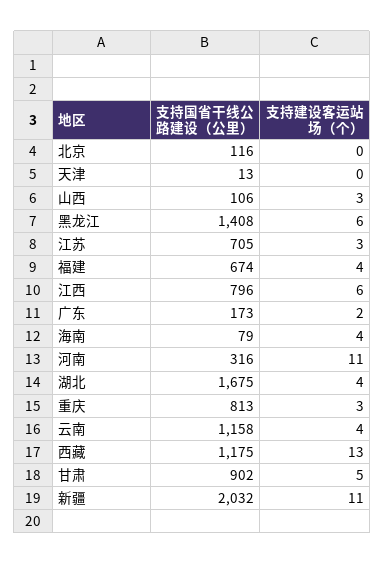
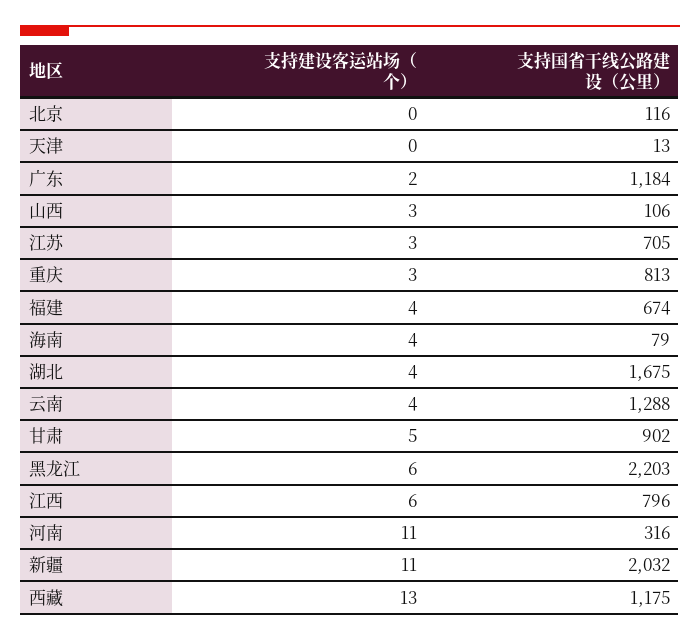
  {
    "支持国省干线公路建设（公里）": {
      "北京": 116,
      "天津": 13,
      "山西": 106,
-     "黑龙江": 1408,
+     "黑龙江": 2203,
      "江苏": 705,
      "福建": 674,
      "江西": 796,
-     "广东": 173,
+     "广东": 1184,
      "海南": 79,
      "河南": 316,
      "湖北": 1675,
      "重庆": 813,
-     "云南": 1158,
+     "云南": 1288,
      "西藏": 1175,
      "甘肃": 902,
      "新疆": 2032
    },
    "支持建设客运站场（个）": {
      "北京": 0,
      "天津": 0,
      "山西": 3,
      "黑龙江": 6,
      "江苏": 3,
      "福建": 4,
      "江西": 6,
      "广东": 2,
      "海南": 4,
      "河南": 11,
      "湖北": 4,
      "重庆": 3,
      "云南": 4,
      "西藏": 13,
      "甘肃": 5,
      "新疆": 11
    }
  }

